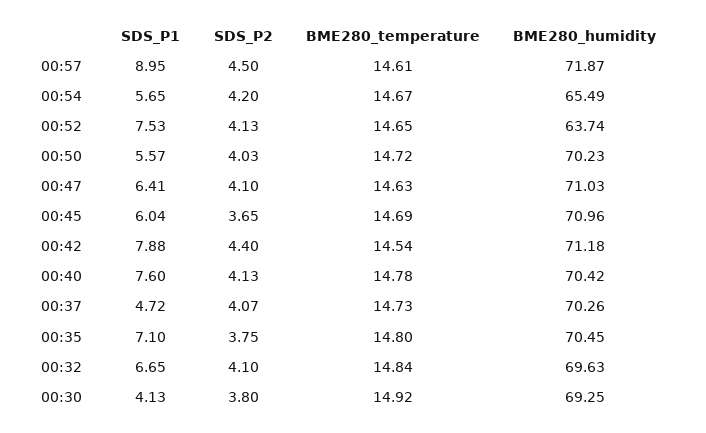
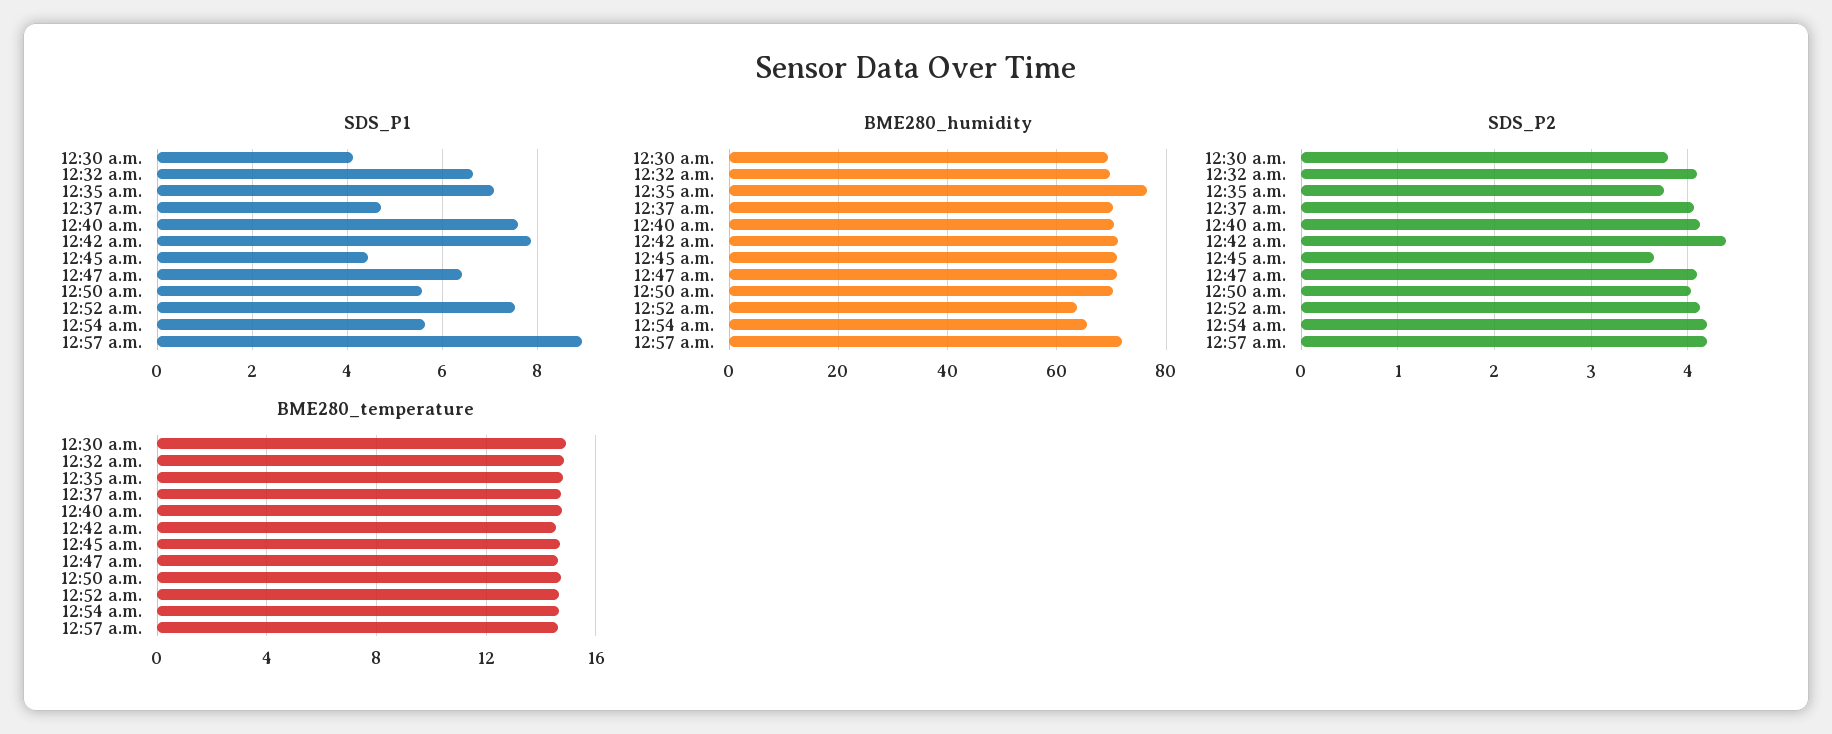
  {
    "SDS_P1": {
      "00:57": 8.95,
      "00:54": 5.65,
      "00:52": 7.53,
      "00:50": 5.57,
      "00:47": 6.41,
-     "00:45": 6.04,
+     "00:45": 4.4,
      "00:42": 7.88,
      "00:40": 7.6,
      "00:37": 4.72,
      "00:35": 7.1,
      "00:32": 6.65,
      "00:30": 4.13
    },
    "SDS_P2": {
-     "00:57": 4.5,
+     "00:57": 4.2,
      "00:54": 4.2,
      "00:52": 4.13,
      "00:50": 4.03,
      "00:47": 4.1,
      "00:45": 3.65,
      "00:42": 4.4,
      "00:40": 4.13,
      "00:37": 4.07,
      "00:35": 3.75,
      "00:32": 4.1,
      "00:30": 3.8
    },
    "BME280_temperature": {
      "00:57": 14.61,
      "00:54": 14.67,
      "00:52": 14.65,
      "00:50": 14.72,
      "00:47": 14.63,
      "00:45": 14.69,
      "00:42": 14.54,
      "00:40": 14.78,
      "00:37": 14.73,
      "00:35": 14.8,
      "00:32": 14.84,
      "00:30": 14.92
    },
    "BME280_humidity": {
      "00:57": 71.87,
      "00:54": 65.49,
      "00:52": 63.74,
      "00:50": 70.23,
      "00:47": 71.03,
      "00:45": 70.96,
      "00:42": 71.18,
      "00:40": 70.42,
      "00:37": 70.26,
-     "00:35": 70.45,
+     "00:35": 76,
      "00:32": 69.63,
      "00:30": 69.25
    }
  }

